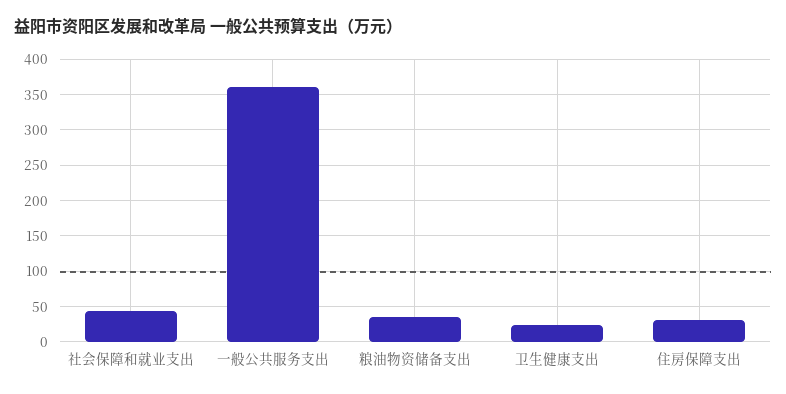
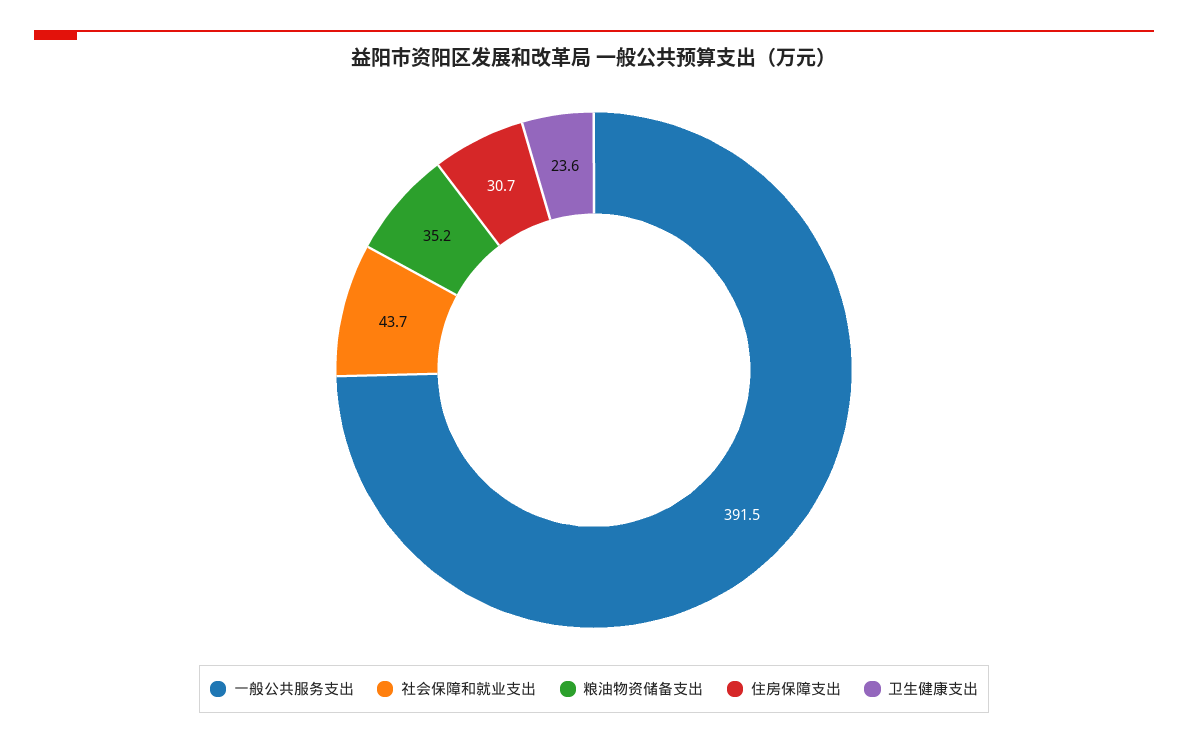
  {
    "社会保障和就业支出": 43.7,
-   "一般公共服务支出": 360,
+   "一般公共服务支出": 391.5,
    "粮油物资储备支出": 35.2,
    "卫生健康支出": 23.6,
    "住房保障支出": 30.7
  }

